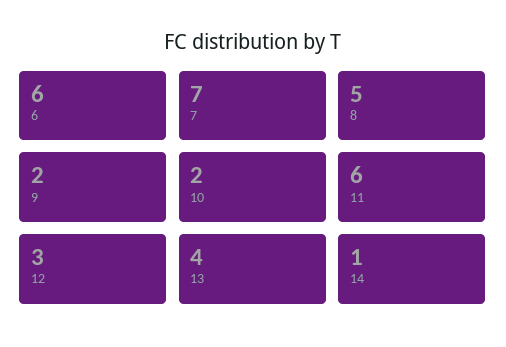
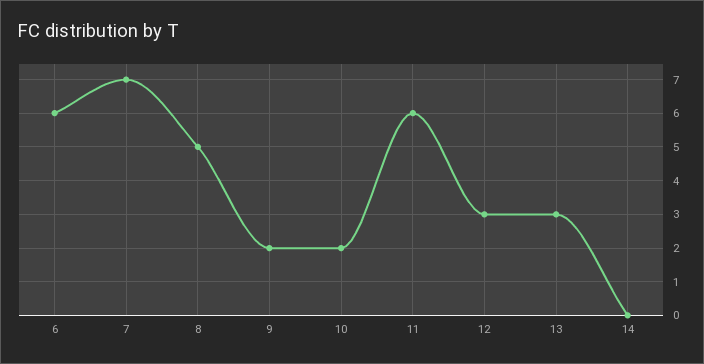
  {
    "6": 6,
    "7": 7,
    "8": 5,
    "9": 2,
    "10": 2,
    "11": 6,
    "12": 3,
-   "13": 4,
+   "13": 3,
-   "14": 1
+   "14": 0
  }

